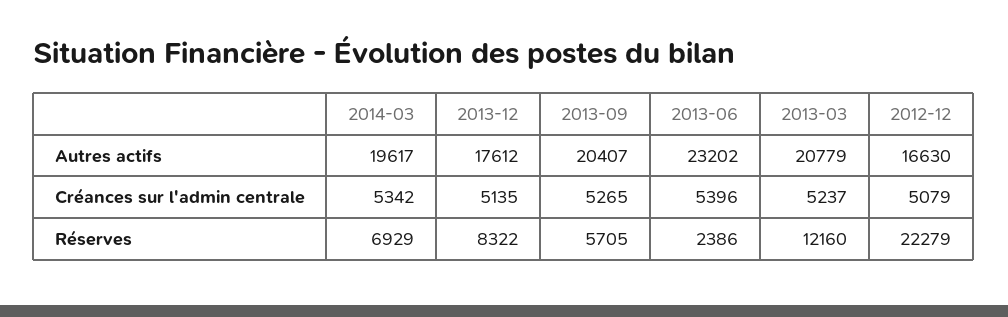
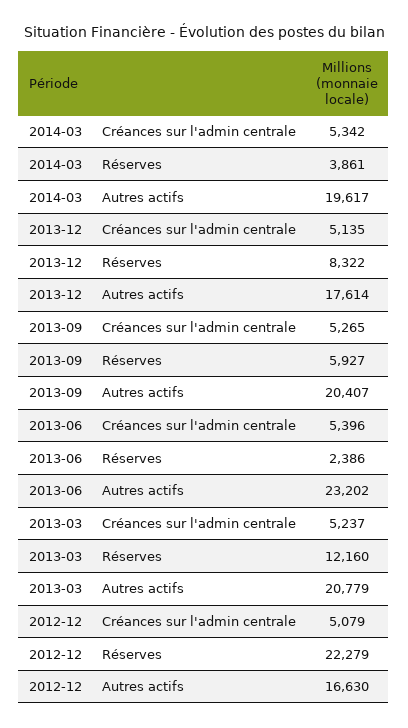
  {
    "2014-03": {
      "Autres actifs": 19617,
      "Créances sur l'admin centrale": 5342,
-     "Réserves": 6929
+     "Réserves": 3861
    },
    "2013-12": {
-     "Autres actifs": 17612,
+     "Autres actifs": 17614,
      "Créances sur l'admin centrale": 5135,
      "Réserves": 8322
    },
    "2013-09": {
      "Autres actifs": 20407,
      "Créances sur l'admin centrale": 5265,
-     "Réserves": 5705
+     "Réserves": 5927
    },
    "2013-06": {
      "Autres actifs": 23202,
      "Créances sur l'admin centrale": 5396,
      "Réserves": 2386
    },
    "2013-03": {
      "Autres actifs": 20779,
      "Créances sur l'admin centrale": 5237,
      "Réserves": 12160
    },
    "2012-12": {
      "Autres actifs": 16630,
      "Créances sur l'admin centrale": 5079,
      "Réserves": 22279
    }
  }

